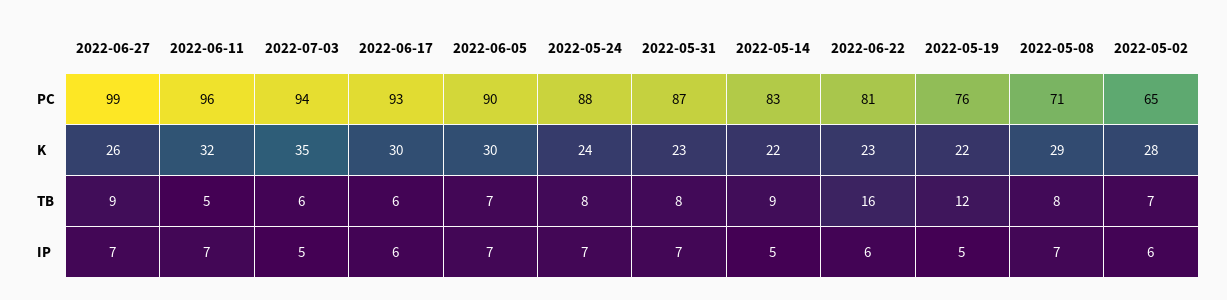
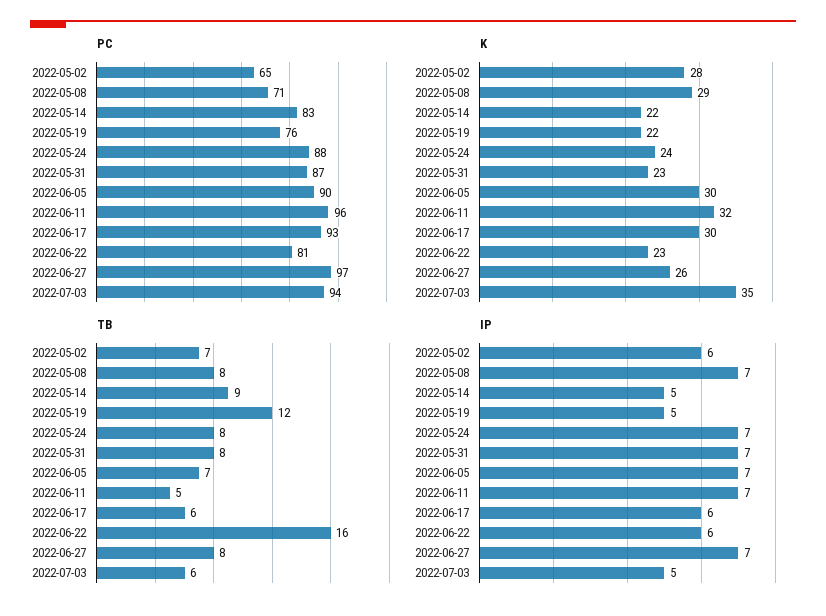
  {
    "PC": {
-     "2022-06-27": 99,
+     "2022-06-27": 97,
      "2022-06-11": 96,
      "2022-07-03": 94,
      "2022-06-17": 93,
      "2022-06-05": 90,
      "2022-05-24": 88,
      "2022-05-31": 87,
      "2022-05-14": 83,
      "2022-06-22": 81,
      "2022-05-19": 76,
      "2022-05-08": 71,
      "2022-05-02": 65
    },
    "K": {
      "2022-06-27": 26,
      "2022-06-11": 32,
      "2022-07-03": 35,
      "2022-06-17": 30,
      "2022-06-05": 30,
      "2022-05-24": 24,
      "2022-05-31": 23,
      "2022-05-14": 22,
      "2022-06-22": 23,
      "2022-05-19": 22,
      "2022-05-08": 29,
      "2022-05-02": 28
    },
    "TB": {
-     "2022-06-27": 9,
+     "2022-06-27": 8,
      "2022-06-11": 5,
      "2022-07-03": 6,
      "2022-06-17": 6,
      "2022-06-05": 7,
      "2022-05-24": 8,
      "2022-05-31": 8,
      "2022-05-14": 9,
      "2022-06-22": 16,
      "2022-05-19": 12,
      "2022-05-08": 8,
      "2022-05-02": 7
    },
    "IP": {
      "2022-06-27": 7,
      "2022-06-11": 7,
      "2022-07-03": 5,
      "2022-06-17": 6,
      "2022-06-05": 7,
      "2022-05-24": 7,
      "2022-05-31": 7,
      "2022-05-14": 5,
      "2022-06-22": 6,
      "2022-05-19": 5,
      "2022-05-08": 7,
      "2022-05-02": 6
    }
  }

